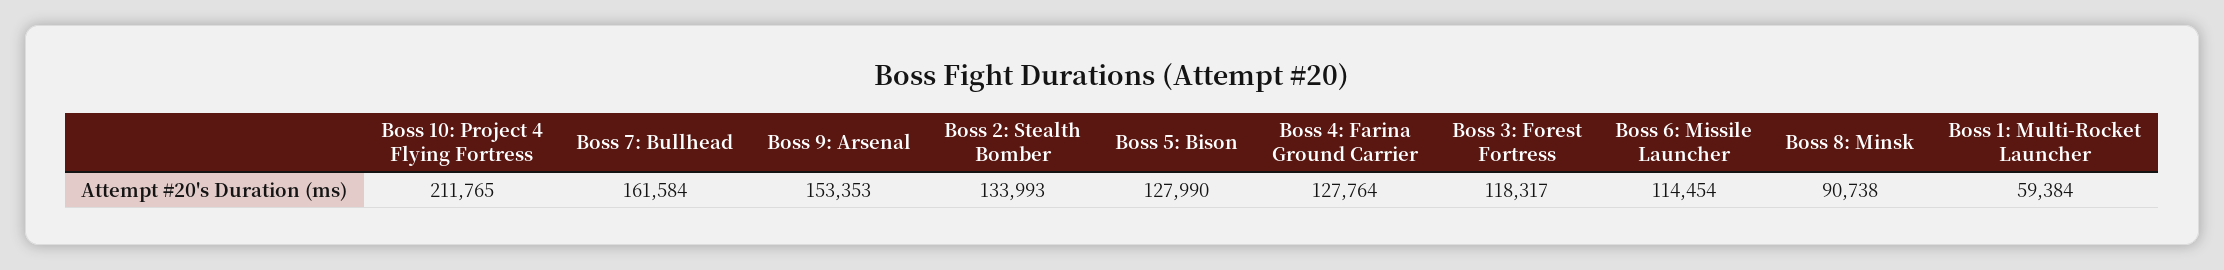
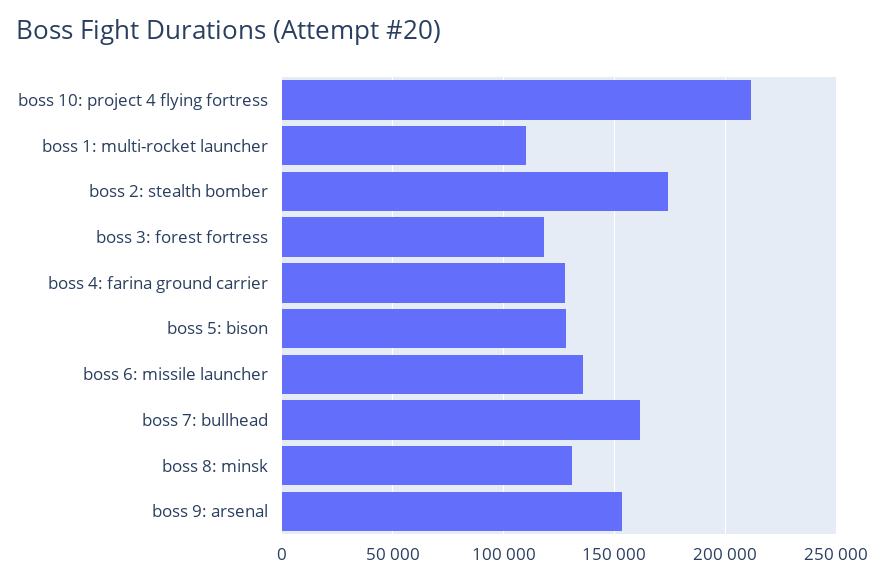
  {
    "Boss 10: Project 4 Flying Fortress": 211765,
    "Boss 7: Bullhead": 161584,
    "Boss 9: Arsenal": 153353,
-   "Boss 2: Stealth Bomber": 133993,
+   "Boss 2: Stealth Bomber": 175000,
    "Boss 5: Bison": 127990,
    "Boss 4: Farina Ground Carrier": 127764,
    "Boss 3: Forest Fortress": 118317,
-   "Boss 6: Missile Launcher": 114454,
+   "Boss 6: Missile Launcher": 135000,
-   "Boss 8: Minsk": 90738,
+   "Boss 8: Minsk": 130000,
-   "Boss 1: Multi-Rocket Launcher": 59384
+   "Boss 1: Multi-Rocket Launcher": 110000
  }

